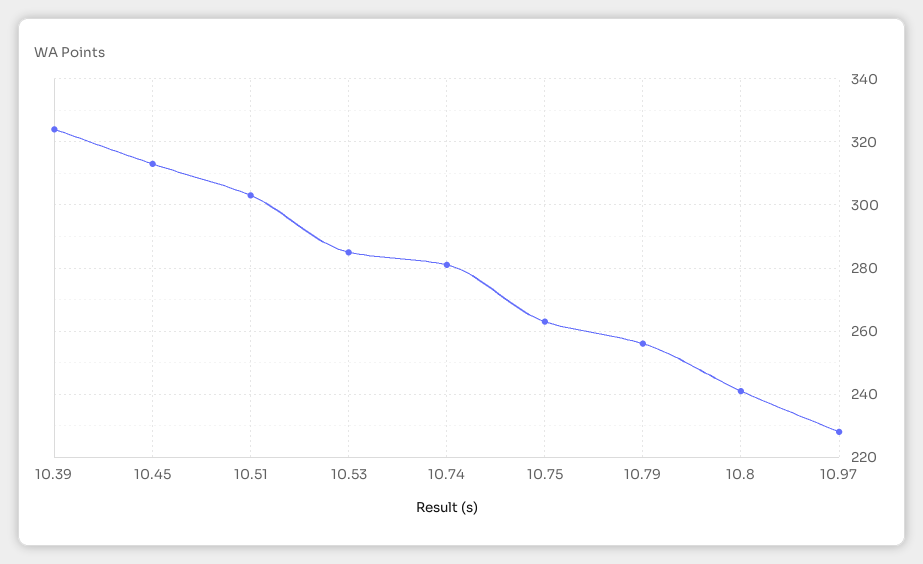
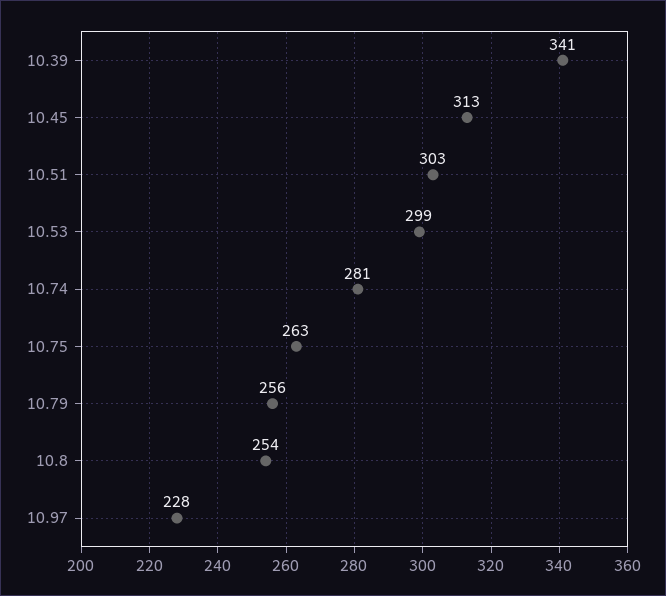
  {
-   "10.39": 325,
+   "10.39": 341,
    "10.45": 313,
    "10.51": 303,
-   "10.53": 285,
+   "10.53": 299,
    "10.74": 281,
    "10.75": 263,
    "10.79": 256,
-   "10.8": 240,
+   "10.8": 254,
    "10.97": 228
  }

